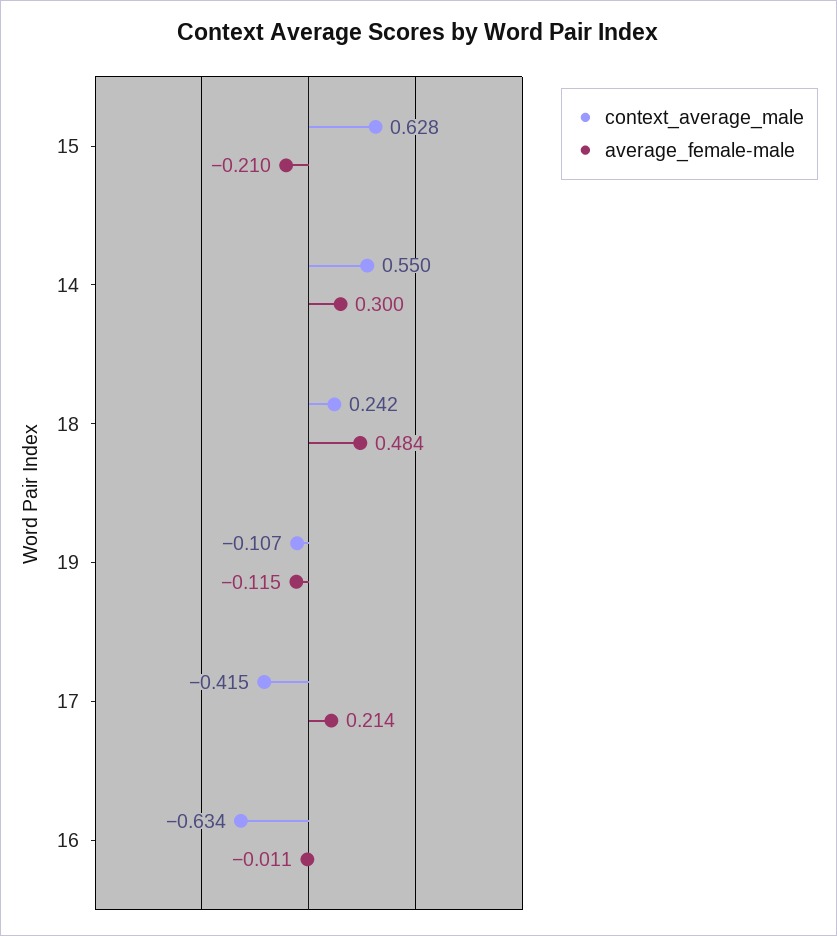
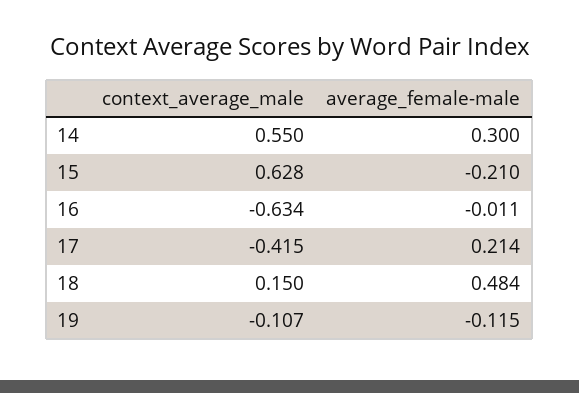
  {
    "context_average_male": {
      "15": 0.628,
      "14": 0.55,
-     "18": 0.242,
+     "18": 0.15,
      "19": -0.107,
      "17": -0.415,
      "16": -0.634
    },
    "average_female-male": {
      "15": -0.21,
      "14": 0.3,
      "18": 0.484,
      "19": -0.115,
      "17": 0.214,
      "16": -0.011
    }
  }

